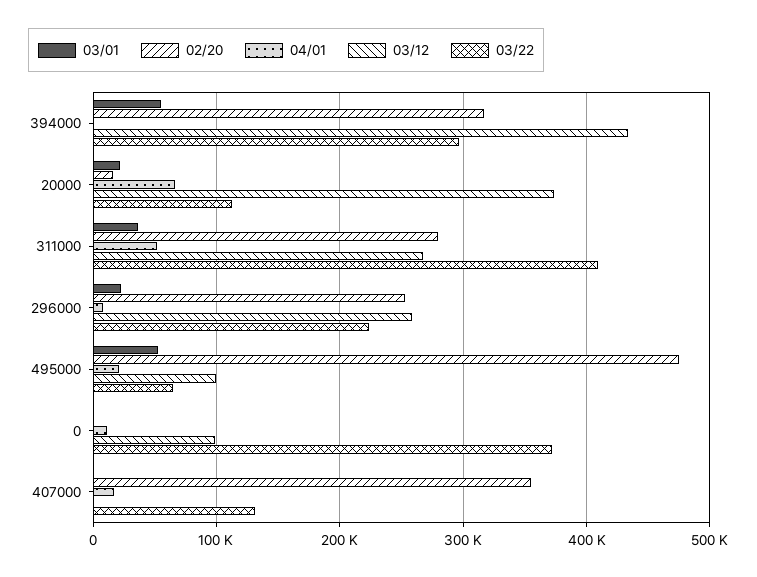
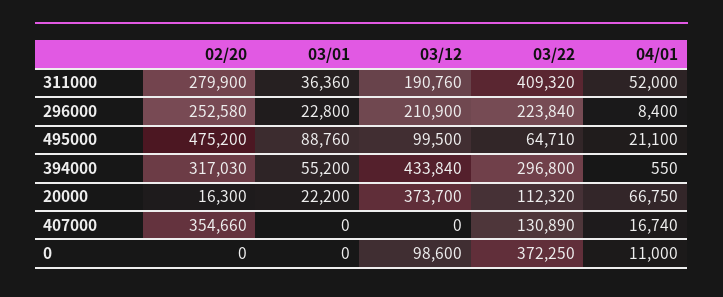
  {
    "03/01": {
      "394000": 55200,
      "20000": 22200,
      "311000": 36360,
      "296000": 22800,
-     "495000": 50000,
+     "495000": 88760,
      "0": 0,
      "407000": 0
    },
    "02/20": {
      "394000": 317030,
      "20000": 16300,
      "311000": 279900,
      "296000": 252580,
      "495000": 475200,
      "0": 0,
      "407000": 354660
    },
    "04/01": {
      "394000": 550,
      "20000": 66750,
      "311000": 52000,
      "296000": 8400,
      "495000": 21100,
      "0": 11000,
      "407000": 16740
    },
    "03/12": {
      "394000": 433840,
      "20000": 373700,
-     "311000": 270000,
+     "311000": 190760,
-     "296000": 260000,
+     "296000": 210900,
      "495000": 99500,
      "0": 98600,
      "407000": 0
    },
    "03/22": {
      "394000": 296800,
      "20000": 112320,
      "311000": 409320,
      "296000": 223840,
      "495000": 64710,
      "0": 372250,
      "407000": 130890
    }
  }

